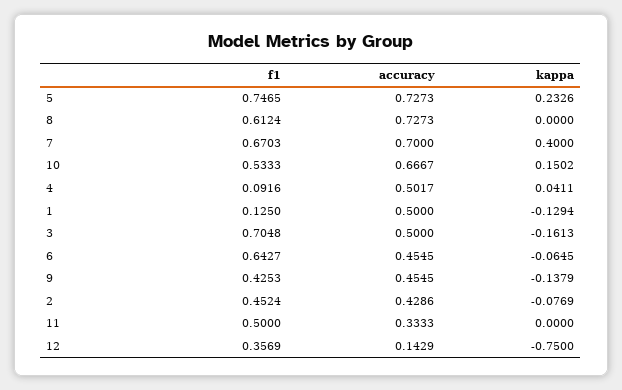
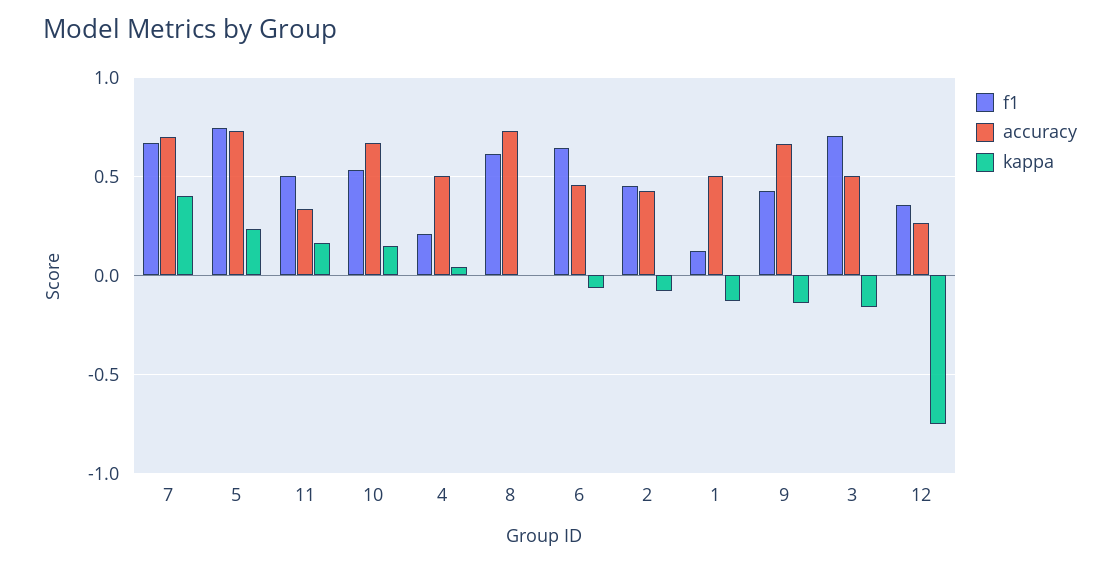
  {
    "f1": {
      "5": 0.7465,
      "8": 0.6124,
      "7": 0.6703,
      "10": 0.5333,
-     "4": 0.0916,
+     "4": 0.2,
      "1": 0.125,
      "3": 0.7048,
      "6": 0.6427,
      "9": 0.4253,
      "2": 0.4524,
      "11": 0.5,
      "12": 0.3569
    },
    "accuracy": {
      "5": 0.7273,
      "8": 0.7273,
      "7": 0.7,
      "10": 0.6667,
      "4": 0.5017,
      "1": 0.5,
      "3": 0.5,
      "6": 0.4545,
-     "9": 0.4545,
+     "9": 0.65,
      "2": 0.4286,
      "11": 0.3333,
-     "12": 0.1429
+     "12": 0.25
    },
    "kappa": {
      "5": 0.2326,
      "8": 0,
      "7": 0.4,
      "10": 0.1502,
      "4": 0.0411,
      "1": -0.1294,
      "3": -0.1613,
      "6": -0.0645,
      "9": -0.1379,
      "2": -0.0769,
-     "11": 0,
+     "11": 0.15,
      "12": -0.75
    }
  }

